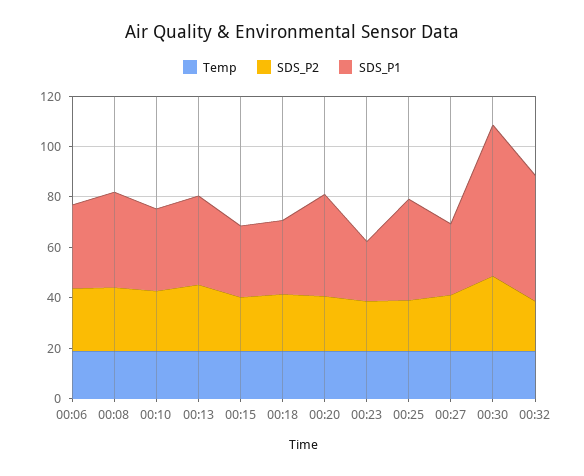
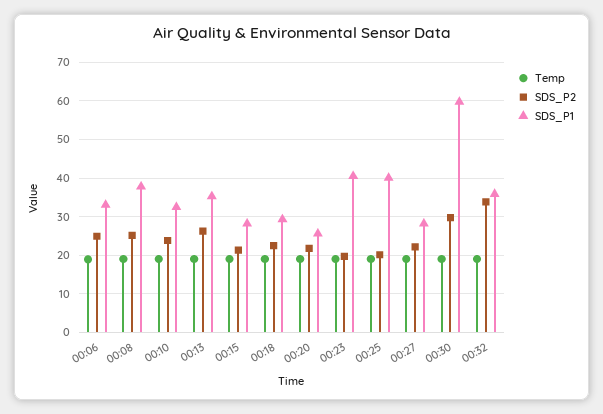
  {
    "Temp": {
      "00:06": 18,
      "00:08": 20,
      "00:10": 20,
      "00:13": 20,
      "00:15": 20,
      "00:18": 20,
      "00:20": 20,
      "00:23": 20,
      "00:25": 20,
      "00:27": 20,
      "00:30": 20,
      "00:32": 20
    },
    "SDS_P2": {
      "00:06": 24,
      "00:08": 26,
      "00:10": 24,
      "00:13": 26,
      "00:15": 22,
      "00:18": 22,
      "00:20": 22,
      "00:23": 20,
      "00:25": 20,
      "00:27": 22,
      "00:30": 30,
-     "00:32": 20
+     "00:32": 34
    },
    "SDS_P1": {
      "00:06": 34,
      "00:08": 38,
      "00:10": 32,
      "00:13": 36,
      "00:15": 28,
      "00:18": 30,
-     "00:20": 40,
+     "00:20": 26,
-     "00:23": 25,
+     "00:23": 40,
      "00:25": 40,
      "00:27": 28,
      "00:30": 60,
-     "00:32": 50
+     "00:32": 36
    }
  }

